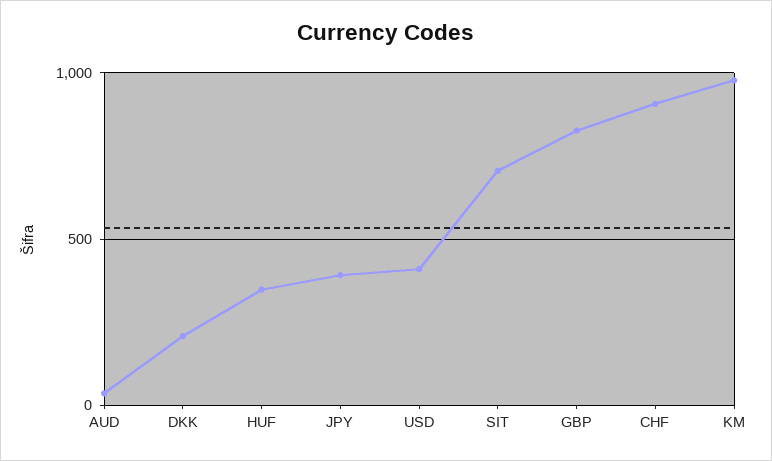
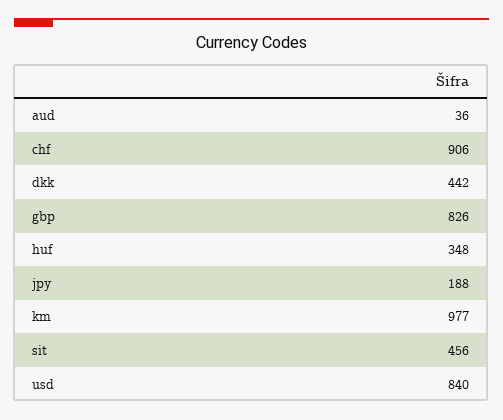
  {
    "AUD": 36,
-   "DKK": 200,
+   "DKK": 442,
    "HUF": 348,
-   "JPY": 400,
+   "JPY": 188,
-   "USD": 400,
+   "USD": 840,
-   "SIT": 700,
+   "SIT": 456,
    "GBP": 826,
    "CHF": 906,
    "KM": 977
  }

